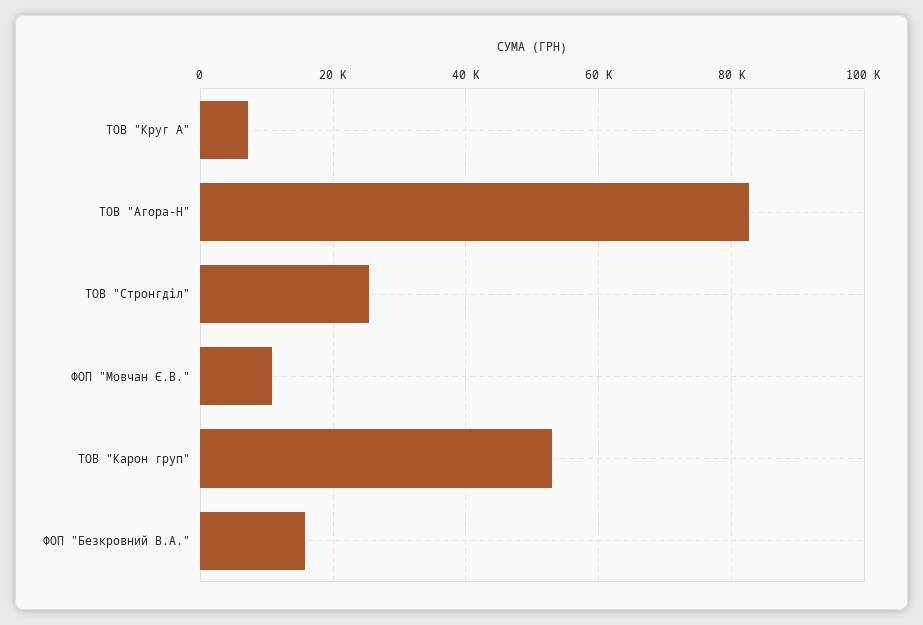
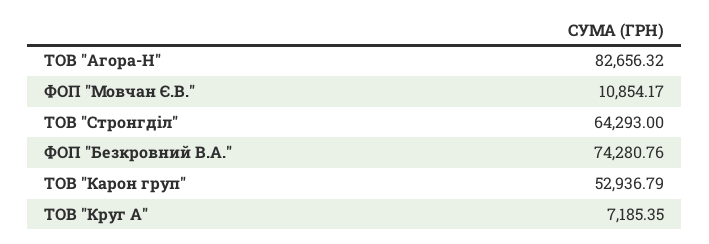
  {
    "ТОВ \"Круг А\"": 7185.35,
    "ТОВ \"Агора-Н\"": 82656.32,
-   "ТОВ \"Стронгділ\"": 26000,
+   "ТОВ \"Стронгділ\"": 64293,
    "ФОП \"Мовчан Є.В.\"": 10854.17,
    "ТОВ \"Карон груп\"": 52936.79,
-   "ФОП \"Безкровний В.А.\"": 16000
+   "ФОП \"Безкровний В.А.\"": 74280.76
  }

